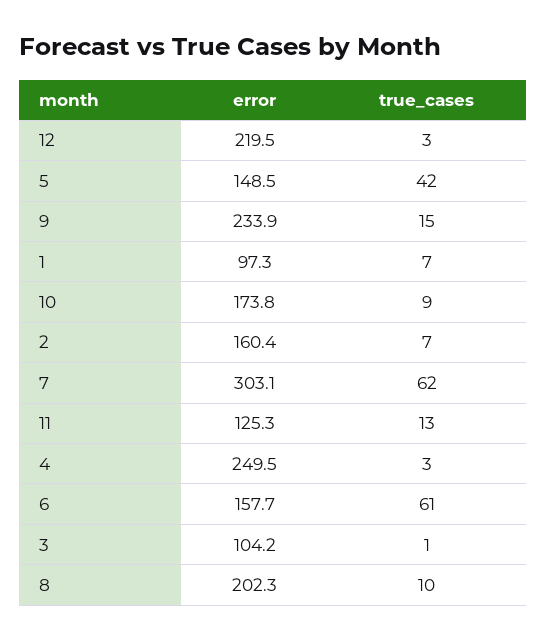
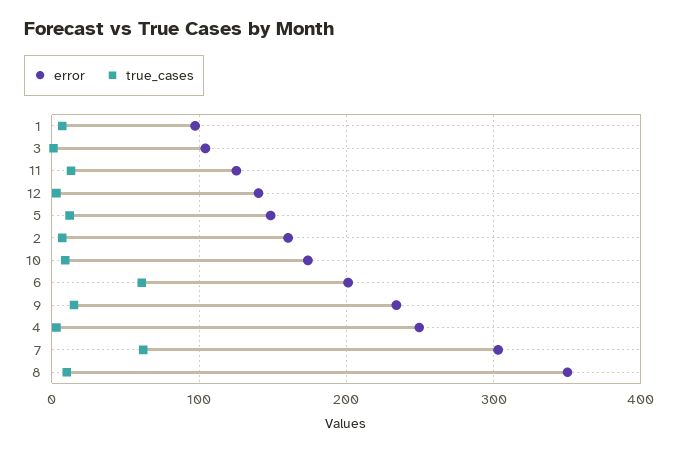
  {
    "error": {
-     "12": 219.5,
+     "12": 140,
      "5": 148.5,
      "9": 233.9,
      "1": 97.3,
      "10": 173.8,
      "2": 160.4,
      "7": 303.1,
      "11": 125.3,
      "4": 249.5,
-     "6": 157.7,
+     "6": 200,
      "3": 104.2,
-     "8": 202.3
+     "8": 350
    },
    "true_cases": {
      "12": 3,
-     "5": 42,
+     "5": 10,
      "9": 15,
      "1": 7,
      "10": 9,
      "2": 7,
      "7": 62,
      "11": 13,
      "4": 3,
      "6": 61,
      "3": 1,
      "8": 10
    }
  }

